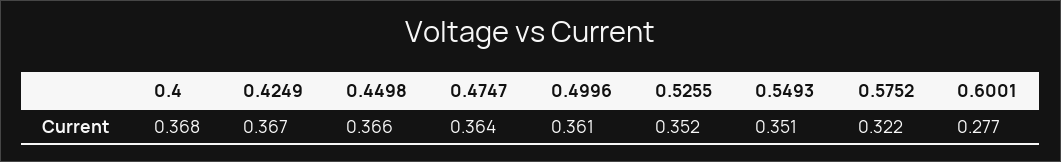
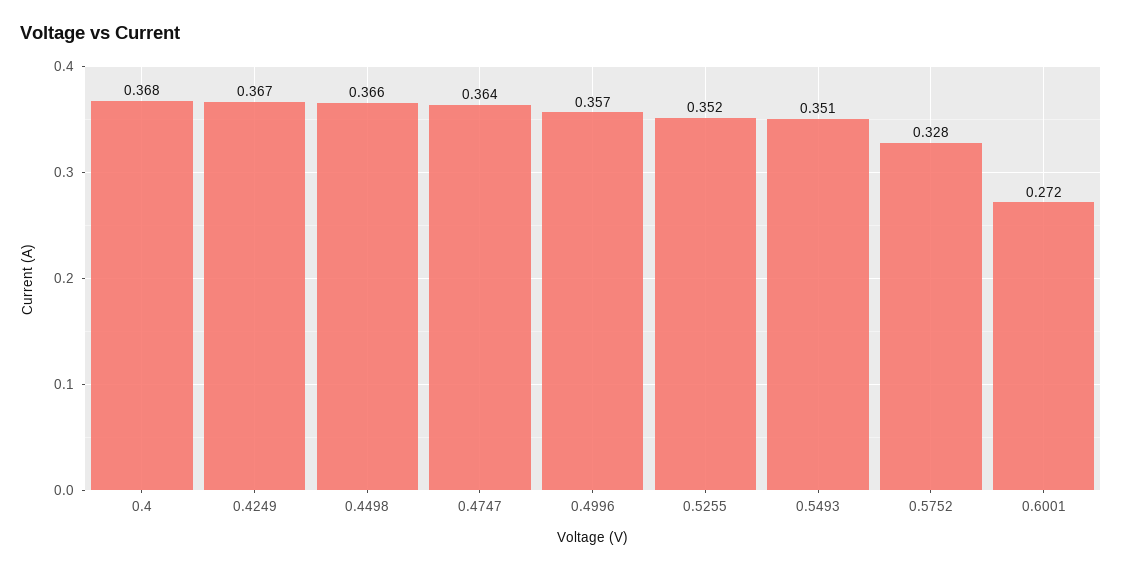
  {
    "0.4": 0.368,
    "0.4249": 0.367,
    "0.4498": 0.366,
    "0.4747": 0.364,
-   "0.4996": 0.361,
+   "0.4996": 0.357,
    "0.5255": 0.352,
    "0.5493": 0.351,
-   "0.5752": 0.322,
+   "0.5752": 0.328,
-   "0.6001": 0.277
+   "0.6001": 0.272
  }

